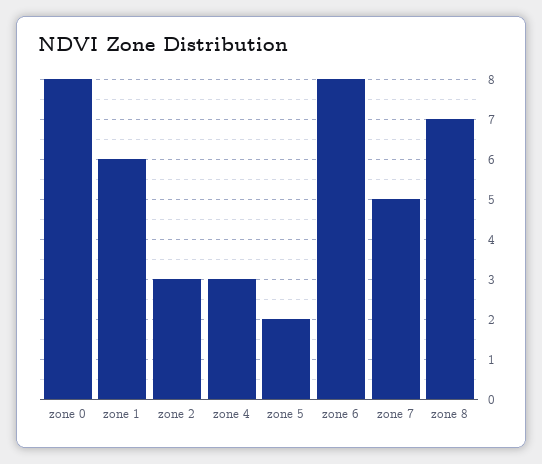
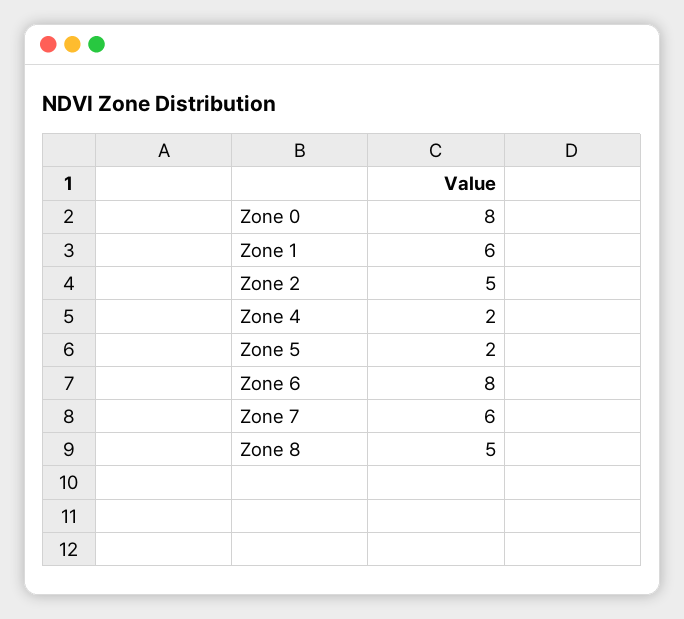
  {
    "zone 0": 8,
    "zone 1": 6,
-   "zone 2": 3,
+   "zone 2": 5,
-   "zone 4": 3,
+   "zone 4": 2,
    "zone 5": 2,
    "zone 6": 8,
-   "zone 7": 5,
+   "zone 7": 6,
-   "zone 8": 7
+   "zone 8": 5
  }

